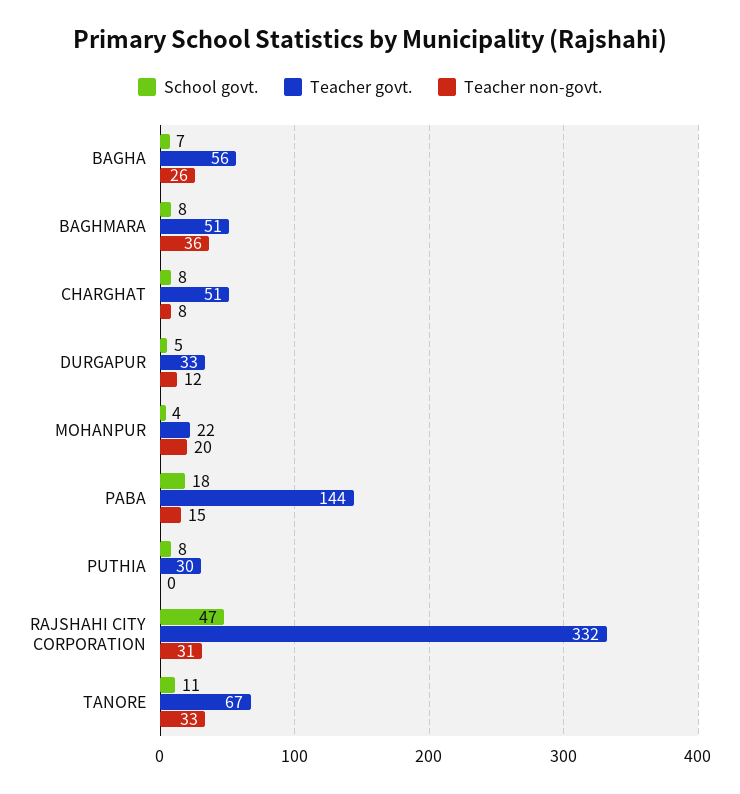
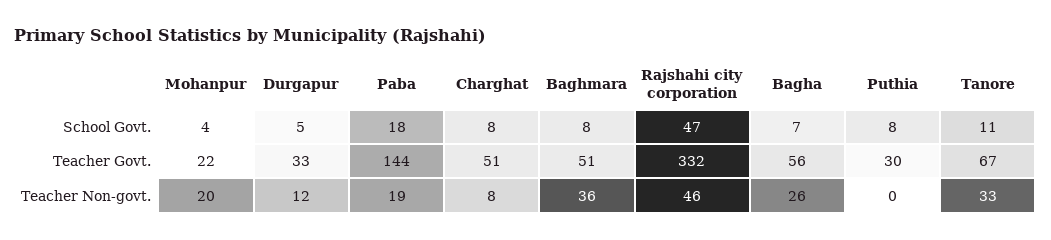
  {
    "School govt.": {
      "BAGHA": 7,
      "BAGHMARA": 8,
      "CHARGHAT": 8,
      "DURGAPUR": 5,
      "MOHANPUR": 4,
      "PABA": 18,
      "PUTHIA": 8,
      "RAJSHAHI CITY CORPORATION": 47,
      "TANORE": 11
    },
    "Teacher govt.": {
      "BAGHA": 56,
      "BAGHMARA": 51,
      "CHARGHAT": 51,
      "DURGAPUR": 33,
      "MOHANPUR": 22,
      "PABA": 144,
      "PUTHIA": 30,
      "RAJSHAHI CITY CORPORATION": 332,
      "TANORE": 67
    },
    "Teacher non-govt.": {
      "BAGHA": 26,
      "BAGHMARA": 36,
      "CHARGHAT": 8,
      "DURGAPUR": 12,
      "MOHANPUR": 20,
-     "PABA": 15,
+     "PABA": 19,
      "PUTHIA": 0,
-     "RAJSHAHI CITY CORPORATION": 31,
+     "RAJSHAHI CITY CORPORATION": 46,
      "TANORE": 33
    }
  }

